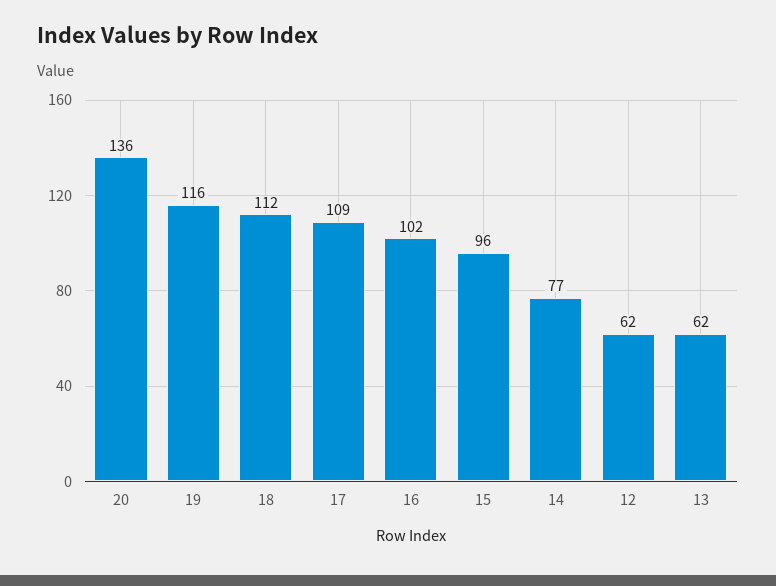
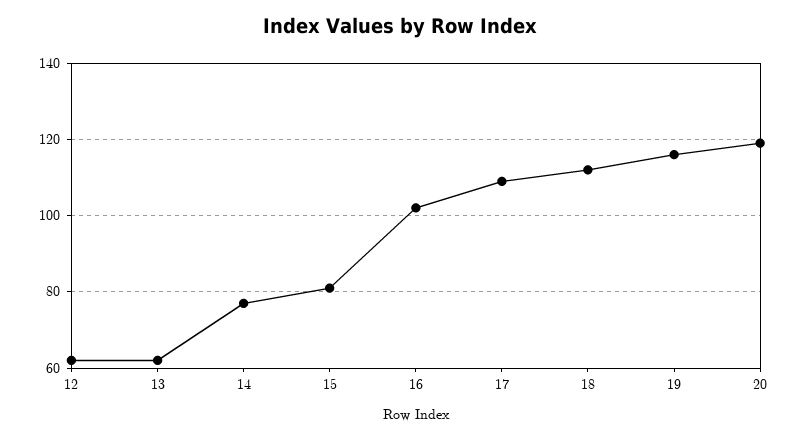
  {
-   "20": 136,
+   "20": 120,
    "19": 116,
    "18": 112,
    "17": 109,
    "16": 102,
-   "15": 96,
+   "15": 80,
    "14": 77,
    "12": 62,
    "13": 62
  }

